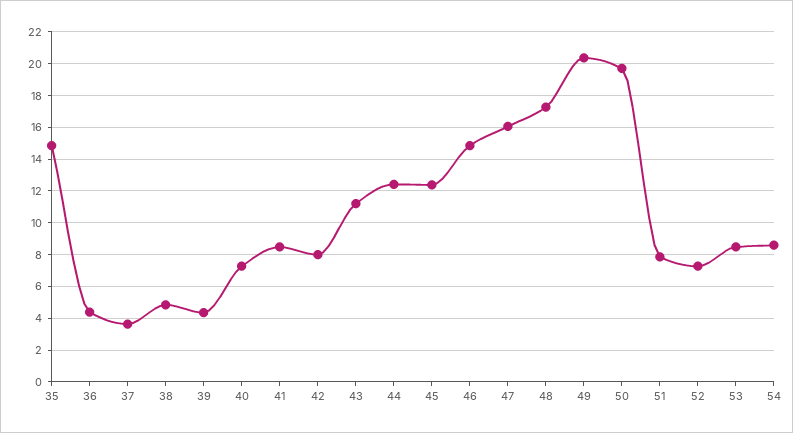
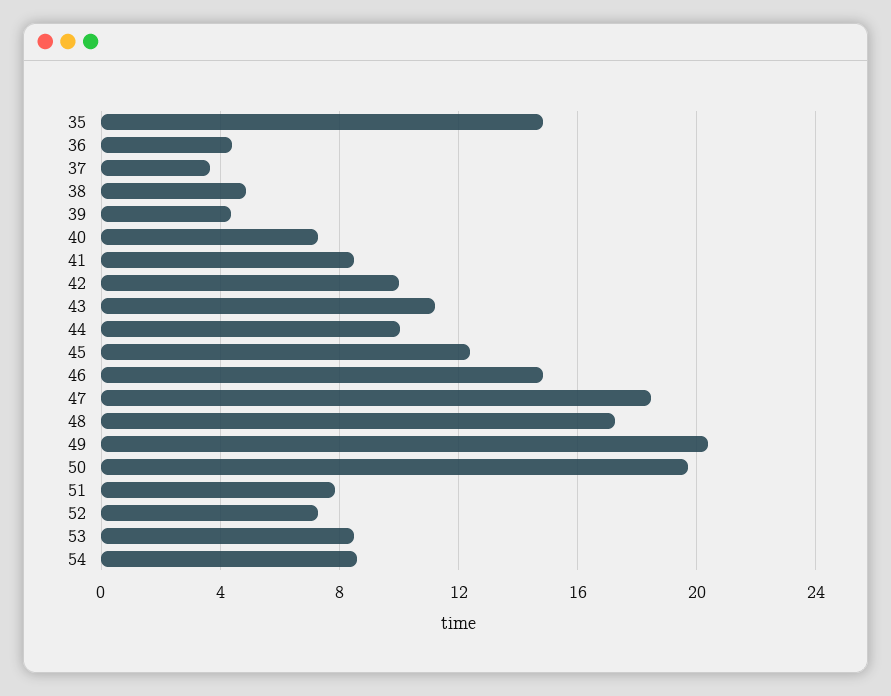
  {
    "35": 15,
    "36": 4.5,
    "37": 3.5,
    "38": 5,
    "39": 4.5,
    "40": 7.5,
    "41": 8.5,
-   "42": 8,
+   "42": 10,
    "43": 11,
-   "44": 12.5,
+   "44": 10,
    "45": 12.5,
    "46": 15,
-   "47": 16,
+   "47": 18.5,
    "48": 17.5,
    "49": 20.5,
    "50": 19.5,
    "51": 8,
    "52": 7.5,
    "53": 8.5,
    "54": 8.5
  }

